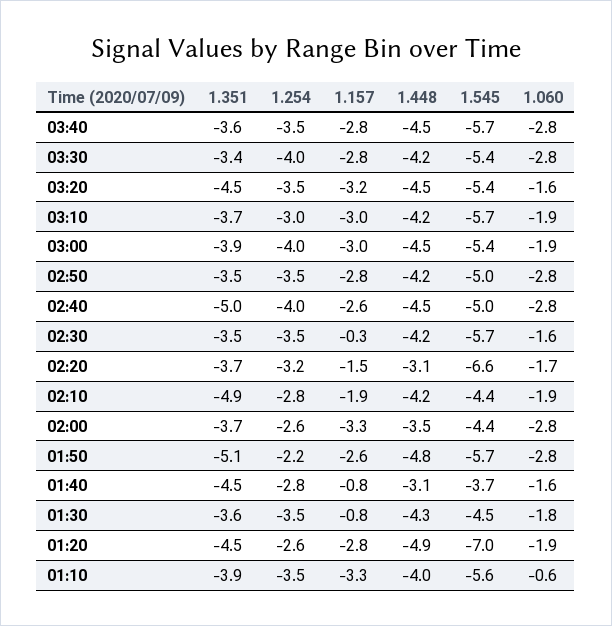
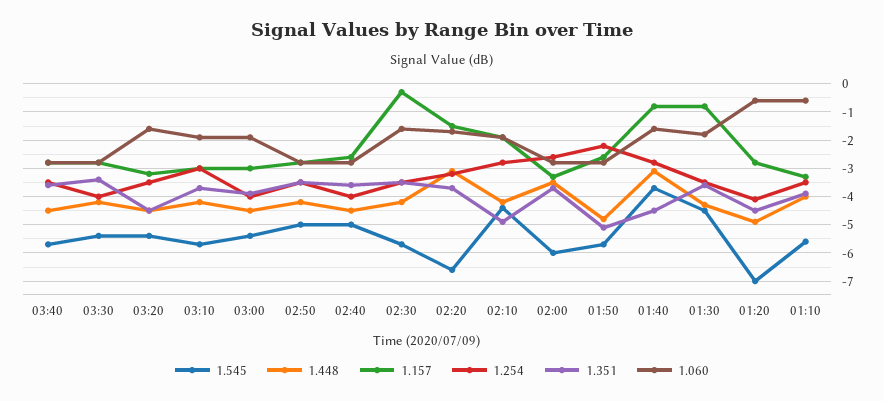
  {
    "1.351": {
      "03:40": -3.6,
      "03:30": -3.4,
      "03:20": -4.5,
      "03:10": -3.7,
      "03:00": -3.9,
      "02:50": -3.5,
-     "02:40": -5,
+     "02:40": -3.5,
      "02:30": -3.5,
      "02:20": -3.7,
      "02:10": -4.9,
      "02:00": -3.7,
      "01:50": -5.1,
      "01:40": -4.5,
      "01:30": -3.6,
      "01:20": -4.5,
      "01:10": -3.9
    },
    "1.254": {
      "03:40": -3.5,
      "03:30": -4,
      "03:20": -3.5,
      "03:10": -3,
      "03:00": -4,
      "02:50": -3.5,
      "02:40": -4,
      "02:30": -3.5,
      "02:20": -3.2,
      "02:10": -2.8,
      "02:00": -2.6,
      "01:50": -2.2,
      "01:40": -2.8,
      "01:30": -3.5,
-     "01:20": -2.6,
+     "01:20": -4,
      "01:10": -3.5
    },
    "1.157": {
      "03:40": -2.8,
      "03:30": -2.8,
      "03:20": -3.2,
      "03:10": -3,
      "03:00": -3,
      "02:50": -2.8,
      "02:40": -2.6,
      "02:30": -0.3,
      "02:20": -1.5,
      "02:10": -1.9,
      "02:00": -3.3,
      "01:50": -2.6,
      "01:40": -0.8,
      "01:30": -0.8,
      "01:20": -2.8,
      "01:10": -3.3
    },
    "1.448": {
      "03:40": -4.5,
      "03:30": -4.2,
      "03:20": -4.5,
      "03:10": -4.2,
      "03:00": -4.5,
      "02:50": -4.2,
      "02:40": -4.5,
      "02:30": -4.2,
      "02:20": -3.1,
      "02:10": -4.2,
      "02:00": -3.5,
      "01:50": -4.8,
      "01:40": -3.1,
      "01:30": -4.3,
      "01:20": -4.9,
      "01:10": -4
    },
    "1.545": {
      "03:40": -5.7,
      "03:30": -5.4,
      "03:20": -5.4,
      "03:10": -5.7,
      "03:00": -5.4,
      "02:50": -5,
      "02:40": -5,
      "02:30": -5.7,
      "02:20": -6.6,
      "02:10": -4.4,
-     "02:00": -4.4,
+     "02:00": -6,
      "01:50": -5.7,
      "01:40": -3.7,
      "01:30": -4.5,
      "01:20": -7,
      "01:10": -5.6
    },
    "1.060": {
      "03:40": -2.8,
      "03:30": -2.8,
      "03:20": -1.6,
      "03:10": -1.9,
      "03:00": -1.9,
      "02:50": -2.8,
      "02:40": -2.8,
      "02:30": -1.6,
      "02:20": -1.7,
      "02:10": -1.9,
      "02:00": -2.8,
      "01:50": -2.8,
      "01:40": -1.6,
      "01:30": -1.8,
-     "01:20": -1.9,
+     "01:20": -0.5,
      "01:10": -0.6
    }
  }

